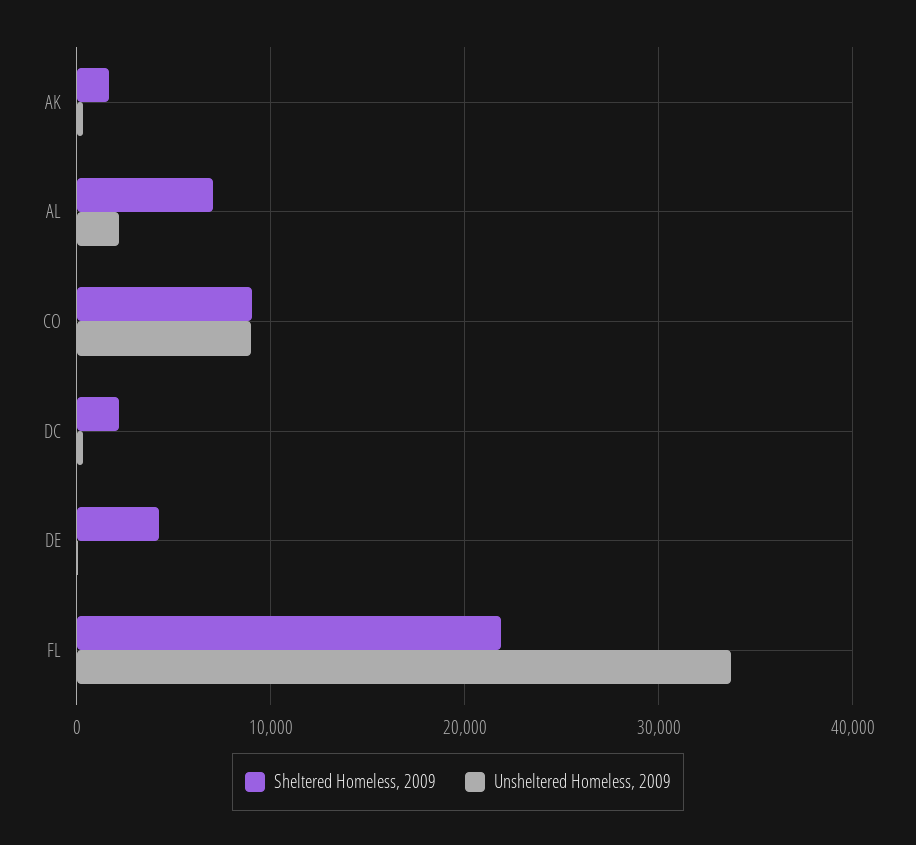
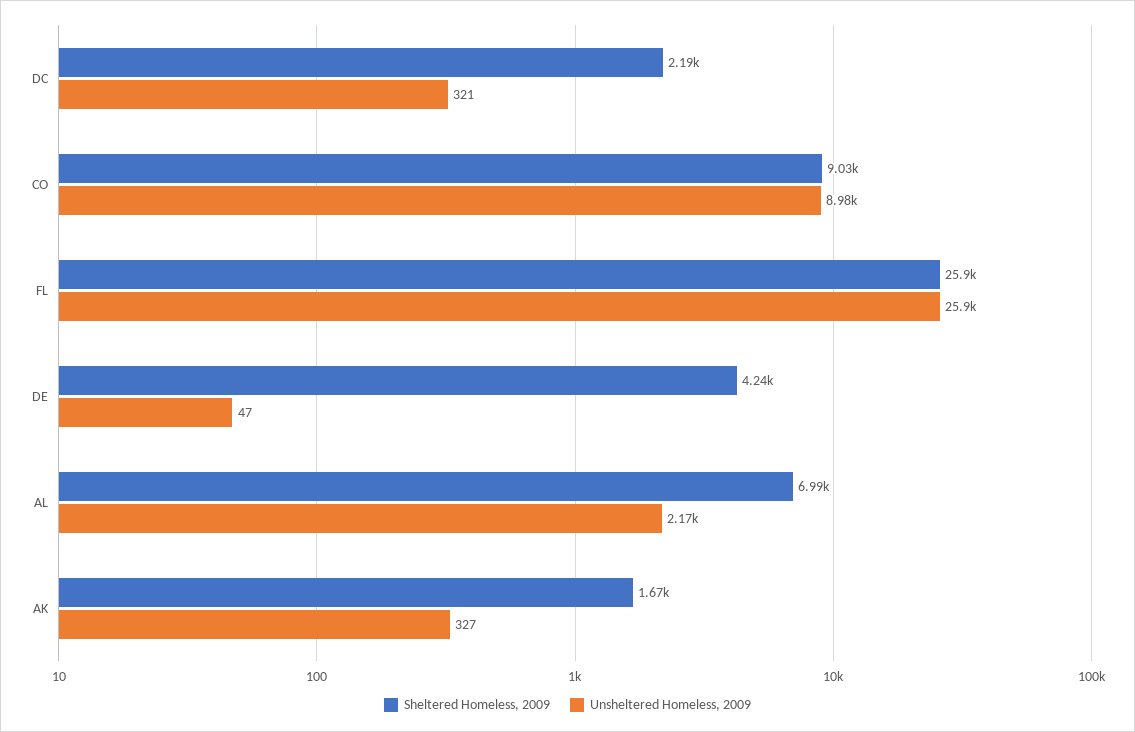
  {
    "Sheltered Homeless, 2009": {
      "AK": 1670,
      "AL": 6990,
      "CO": 9030,
      "DC": 2190,
      "DE": 4240,
-     "FL": 22000
+     "FL": 25900
    },
    "Unsheltered Homeless, 2009": {
      "AK": 327,
      "AL": 2170,
      "CO": 8980,
      "DC": 321,
      "DE": 47,
-     "FL": 34000
+     "FL": 25900
    }
  }

